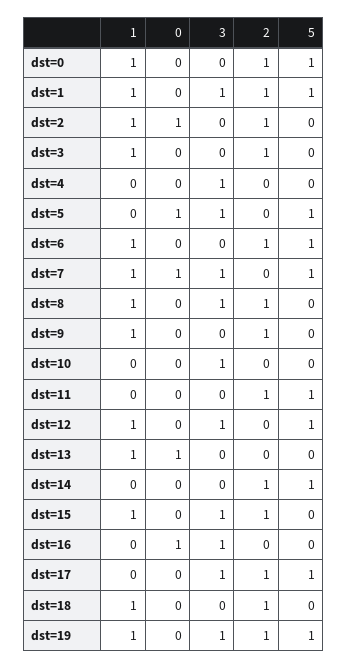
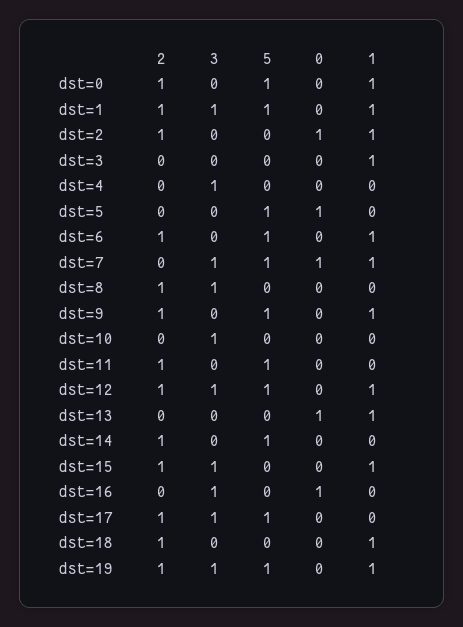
  {
    "1": {
      "dst=0": 1,
      "dst=1": 1,
      "dst=2": 1,
      "dst=3": 1,
      "dst=4": 0,
      "dst=5": 0,
      "dst=6": 1,
      "dst=7": 1,
-     "dst=8": 1,
+     "dst=8": 0,
      "dst=9": 1,
      "dst=10": 0,
      "dst=11": 0,
      "dst=12": 1,
      "dst=13": 1,
      "dst=14": 0,
      "dst=15": 1,
      "dst=16": 0,
      "dst=17": 0,
      "dst=18": 1,
      "dst=19": 1
    },
    "0": {
      "dst=0": 0,
      "dst=1": 0,
      "dst=2": 1,
      "dst=3": 0,
      "dst=4": 0,
      "dst=5": 1,
      "dst=6": 0,
      "dst=7": 1,
      "dst=8": 0,
      "dst=9": 0,
      "dst=10": 0,
      "dst=11": 0,
      "dst=12": 0,
      "dst=13": 1,
      "dst=14": 0,
      "dst=15": 0,
      "dst=16": 1,
      "dst=17": 0,
      "dst=18": 0,
      "dst=19": 0
    },
    "3": {
      "dst=0": 0,
      "dst=1": 1,
      "dst=2": 0,
      "dst=3": 0,
      "dst=4": 1,
-     "dst=5": 1,
+     "dst=5": 0,
      "dst=6": 0,
      "dst=7": 1,
      "dst=8": 1,
      "dst=9": 0,
      "dst=10": 1,
      "dst=11": 0,
      "dst=12": 1,
      "dst=13": 0,
      "dst=14": 0,
      "dst=15": 1,
      "dst=16": 1,
      "dst=17": 1,
      "dst=18": 0,
      "dst=19": 1
    },
    "2": {
      "dst=0": 1,
      "dst=1": 1,
      "dst=2": 1,
-     "dst=3": 1,
+     "dst=3": 0,
      "dst=4": 0,
      "dst=5": 0,
      "dst=6": 1,
      "dst=7": 0,
      "dst=8": 1,
      "dst=9": 1,
      "dst=10": 0,
      "dst=11": 1,
-     "dst=12": 0,
+     "dst=12": 1,
      "dst=13": 0,
      "dst=14": 1,
      "dst=15": 1,
      "dst=16": 0,
      "dst=17": 1,
      "dst=18": 1,
      "dst=19": 1
    },
    "5": {
      "dst=0": 1,
      "dst=1": 1,
      "dst=2": 0,
      "dst=3": 0,
      "dst=4": 0,
      "dst=5": 1,
      "dst=6": 1,
      "dst=7": 1,
      "dst=8": 0,
-     "dst=9": 0,
+     "dst=9": 1,
      "dst=10": 0,
      "dst=11": 1,
      "dst=12": 1,
      "dst=13": 0,
      "dst=14": 1,
      "dst=15": 0,
      "dst=16": 0,
      "dst=17": 1,
      "dst=18": 0,
      "dst=19": 1
    }
  }

